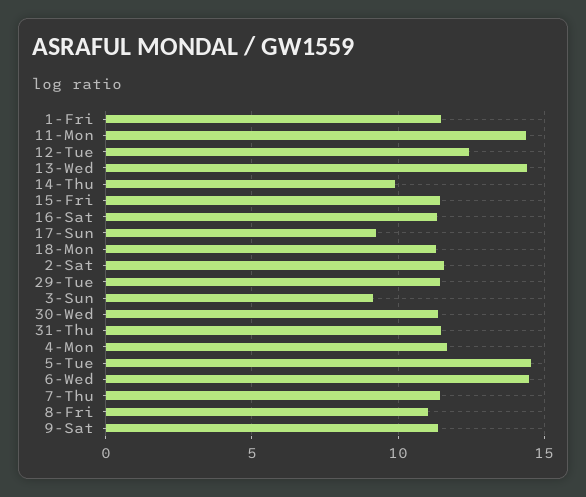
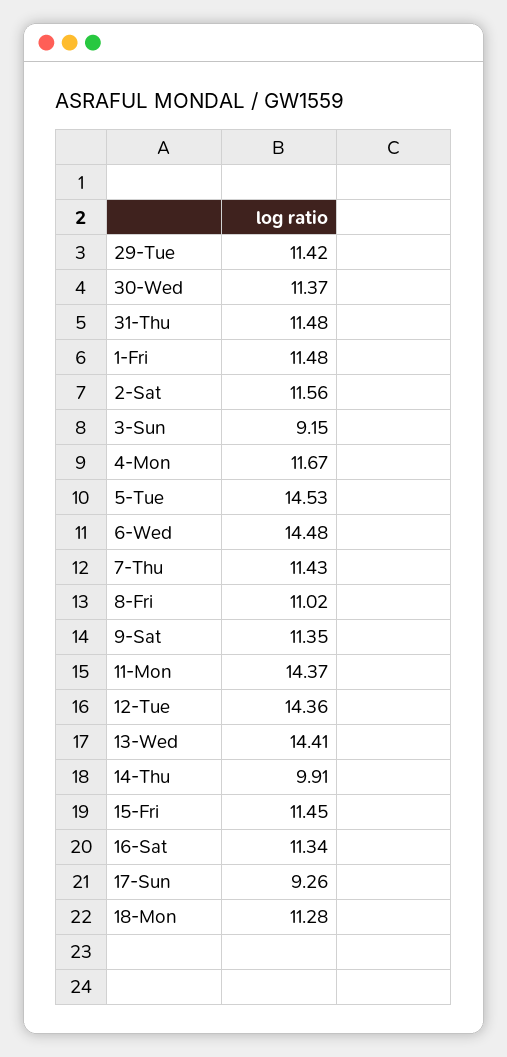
  {
    "1-Fri": 11.48,
    "11-Mon": 14.37,
-   "12-Tue": 12.5,
+   "12-Tue": 14.36,
    "13-Wed": 14.41,
    "14-Thu": 9.91,
    "15-Fri": 11.45,
    "16-Sat": 11.34,
    "17-Sun": 9.26,
    "18-Mon": 11.28,
    "2-Sat": 11.56,
    "29-Tue": 11.42,
    "3-Sun": 9.15,
    "30-Wed": 11.37,
    "31-Thu": 11.48,
    "4-Mon": 11.67,
    "5-Tue": 14.53,
    "6-Wed": 14.48,
    "7-Thu": 11.43,
    "8-Fri": 11.02,
    "9-Sat": 11.35
  }

